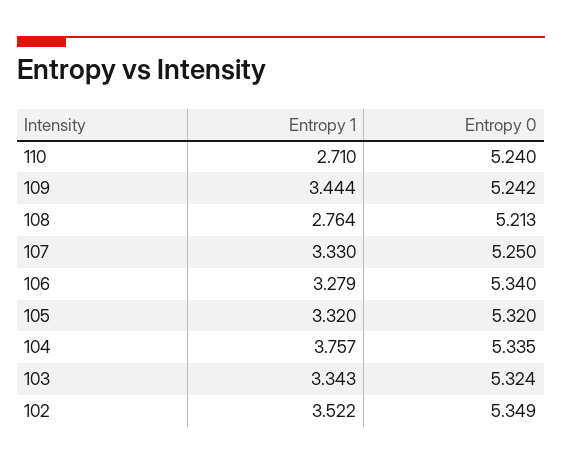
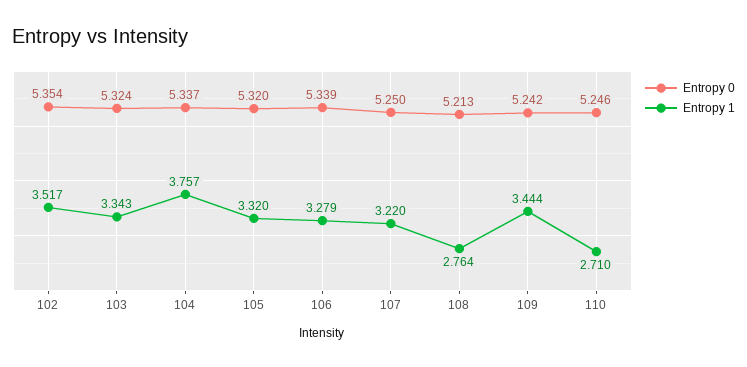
  {
    "Entropy 1": {
      "110": 2.71,
      "109": 3.444,
      "108": 2.764,
-     "107": 3.33,
+     "107": 3.22,
      "106": 3.279,
      "105": 3.32,
      "104": 3.757,
      "103": 3.343,
-     "102": 3.522
+     "102": 3.517
    },
    "Entropy 0": {
-     "110": 5.24,
+     "110": 5.246,
      "109": 5.242,
      "108": 5.213,
      "107": 5.25,
-     "106": 5.34,
+     "106": 5.339,
      "105": 5.32,
-     "104": 5.335,
+     "104": 5.337,
      "103": 5.324,
-     "102": 5.349
+     "102": 5.354
    }
  }

